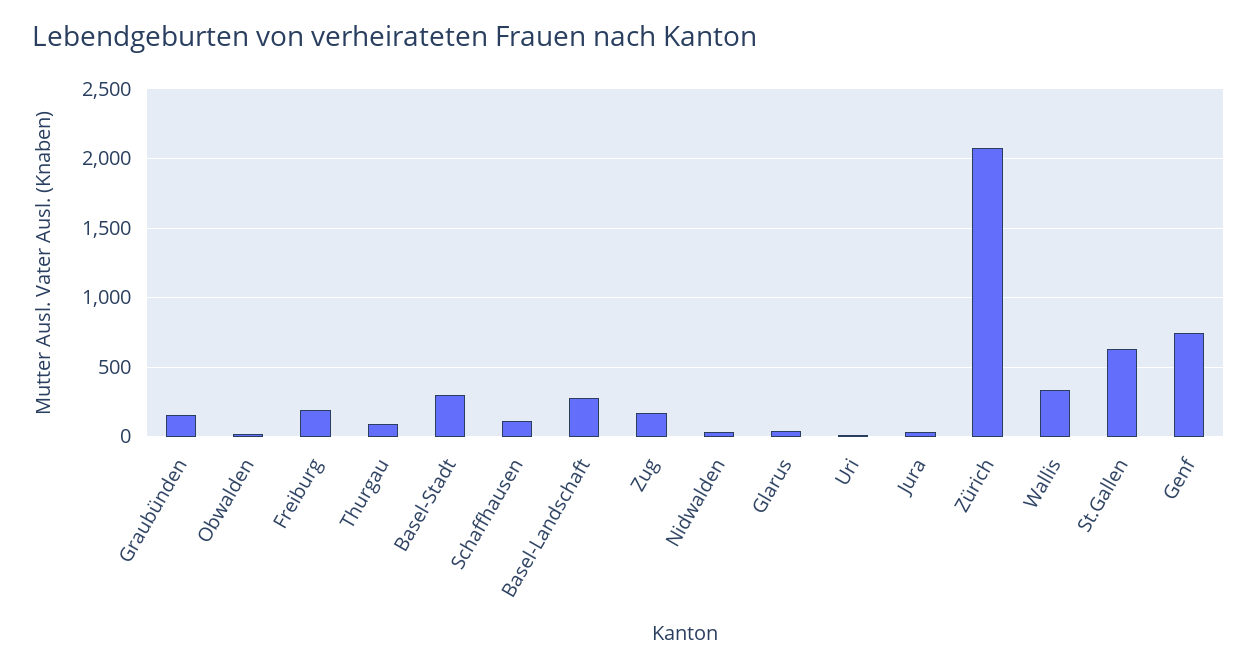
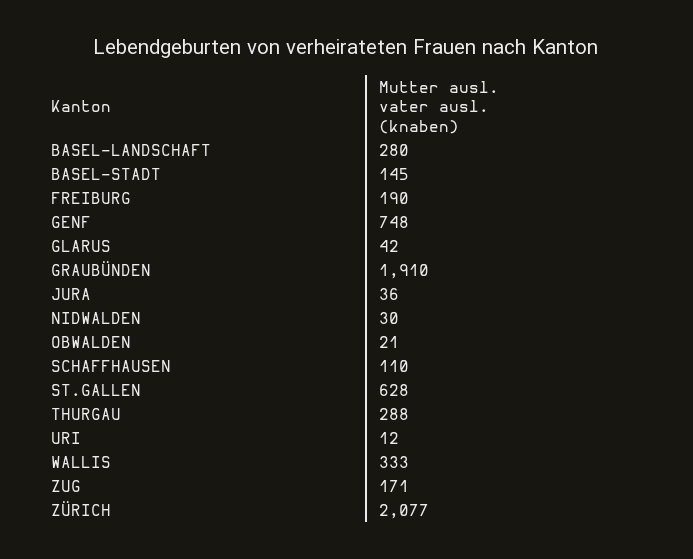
  {
-   "Graubünden": 150,
+   "Graubünden": 1910,
    "Obwalden": 21,
    "Freiburg": 190,
-   "Thurgau": 100,
+   "Thurgau": 288,
-   "Basel-Stadt": 300,
+   "Basel-Stadt": 145,
    "Schaffhausen": 110,
    "Basel-Landschaft": 280,
    "Zug": 171,
    "Nidwalden": 30,
    "Glarus": 42,
    "Uri": 12,
    "Jura": 36,
    "Zürich": 2077,
    "Wallis": 333,
    "St.Gallen": 628,
    "Genf": 748
  }

